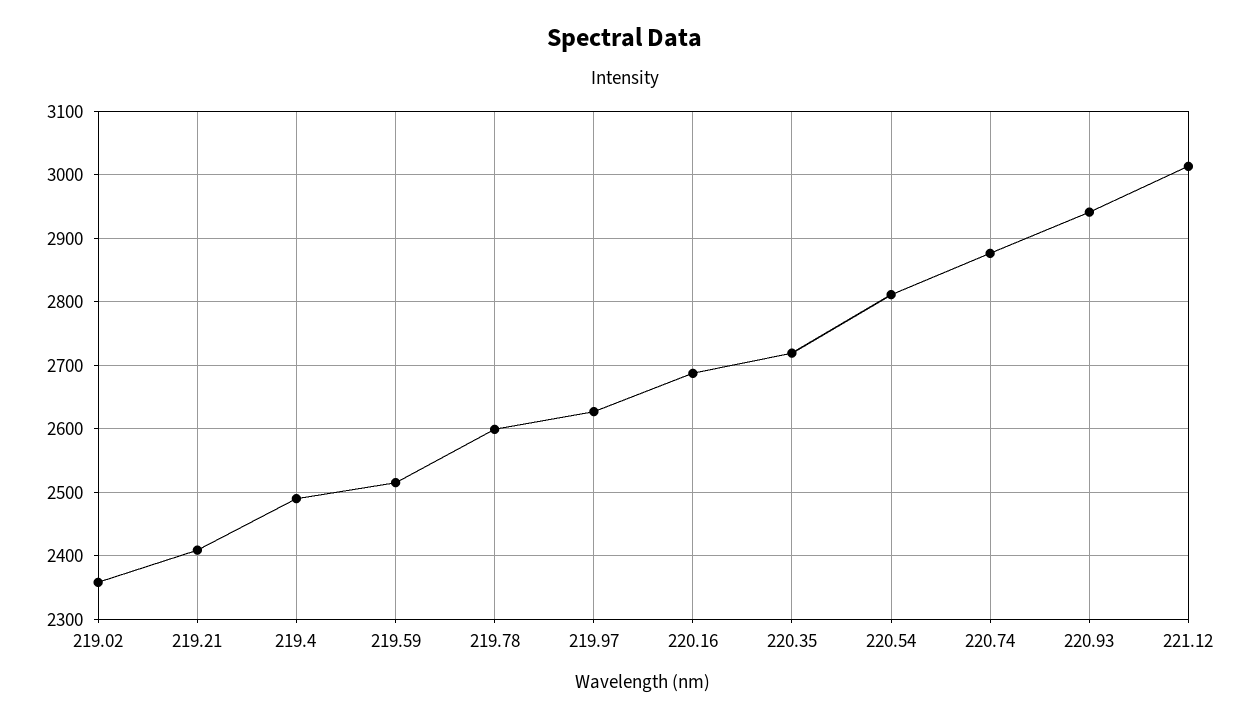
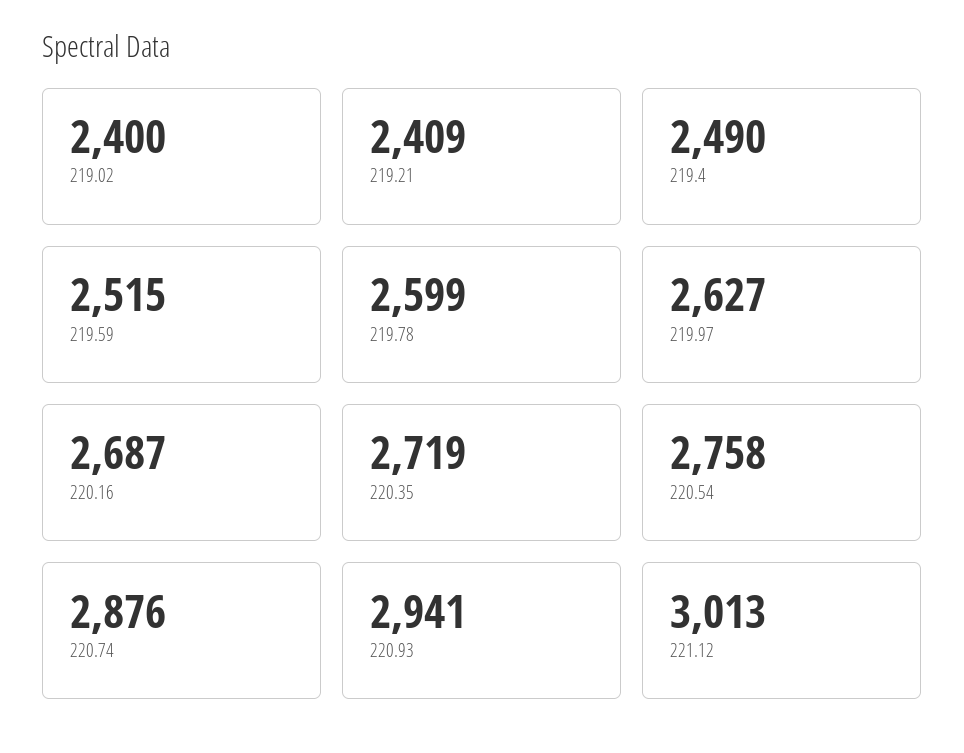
  {
-   "219.02": 2360,
+   "219.02": 2400,
    "219.21": 2409,
    "219.4": 2490,
    "219.59": 2515,
    "219.78": 2599,
    "219.97": 2627,
    "220.16": 2687,
    "220.35": 2719,
-   "220.54": 2810,
+   "220.54": 2758,
    "220.74": 2876,
    "220.93": 2941,
    "221.12": 3013
  }

